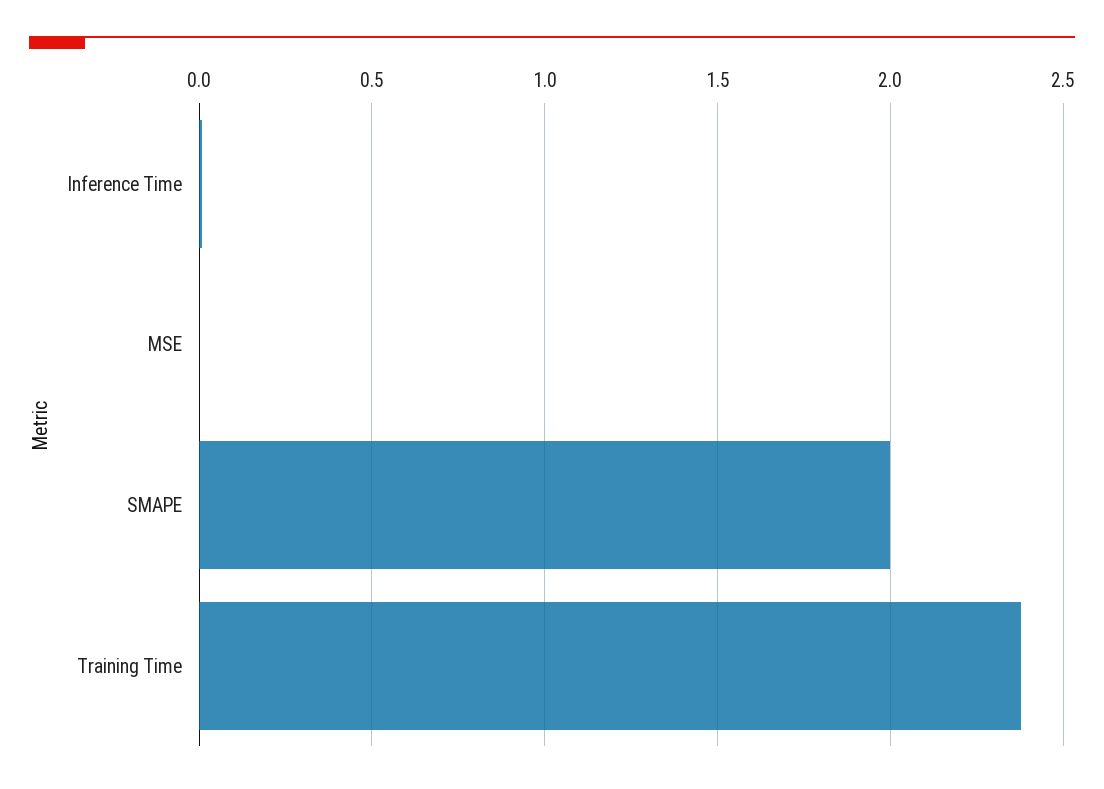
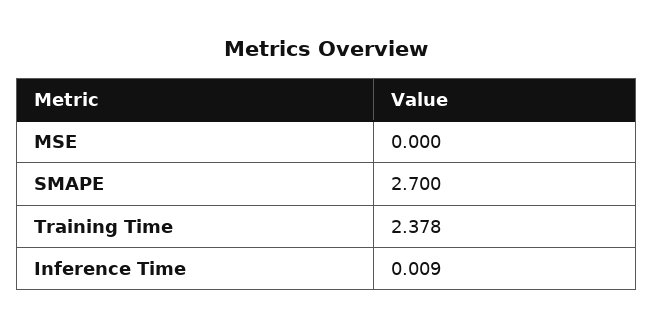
  {
    "Inference Time": 0.009,
    "MSE": 0,
-   "SMAPE": 2,
+   "SMAPE": 2.7,
    "Training Time": 2.378
  }

